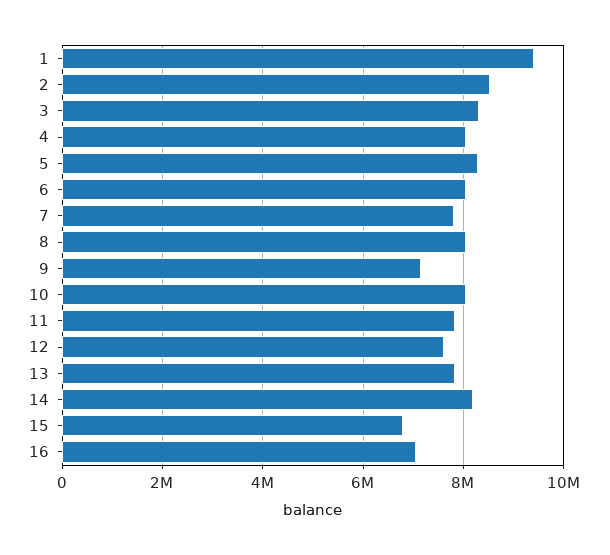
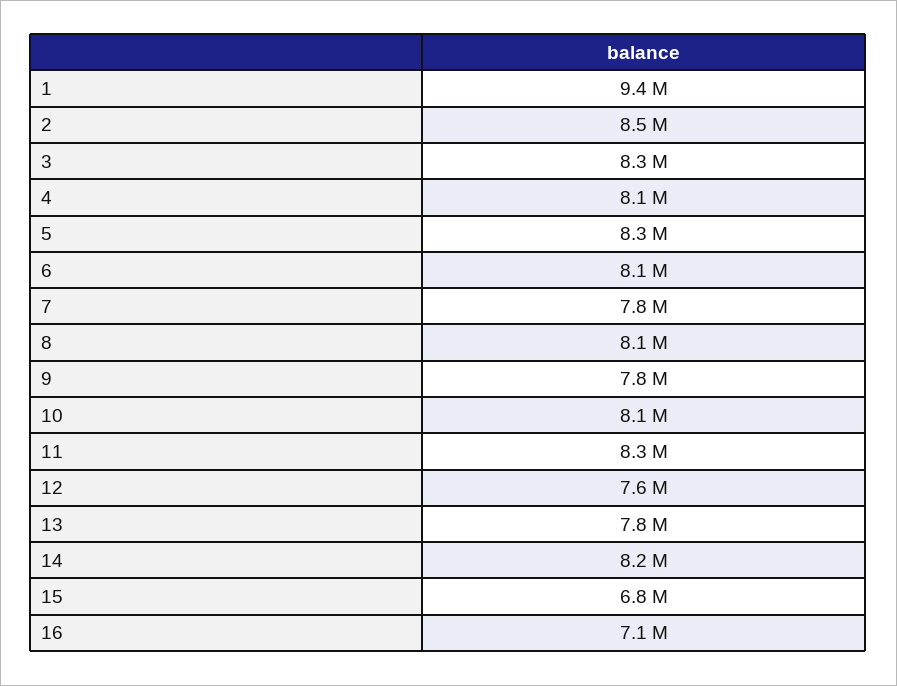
  {
    "1": 9400000,
    "2": 8500000,
    "3": 8300000,
    "4": 8100000,
    "5": 8300000,
    "6": 8100000,
    "7": 7800000,
    "8": 8100000,
-   "9": 7200000,
+   "9": 7800000,
    "10": 8100000,
-   "11": 7800000,
+   "11": 8300000,
    "12": 7600000,
    "13": 7800000,
    "14": 8200000,
    "15": 6800000,
    "16": 7100000
  }

